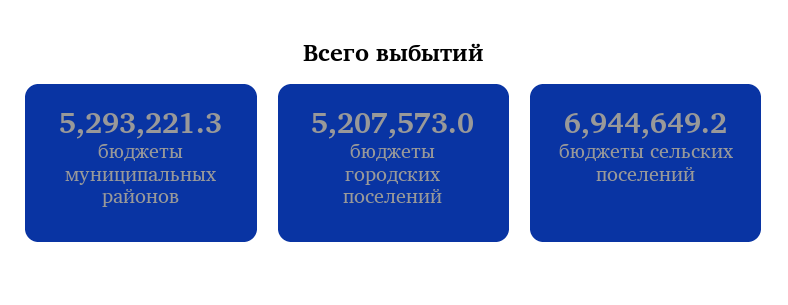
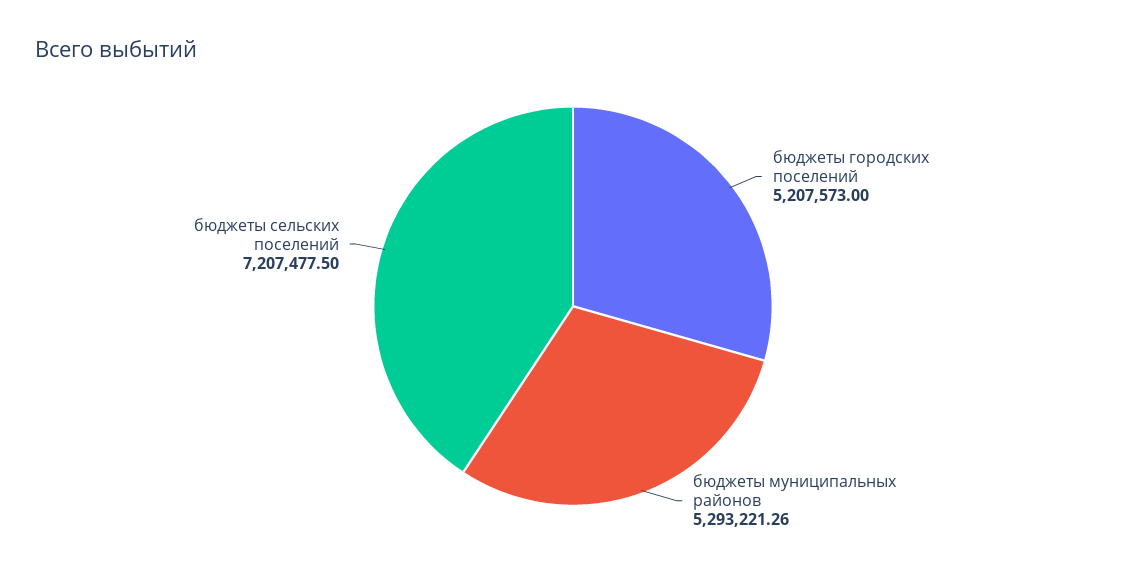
  {
    "бюджеты муниципальных районов": 5293221.26,
    "бюджеты городских поселений": 5207573,
-   "бюджеты сельских поселений": 6944649.2
+   "бюджеты сельских поселений": 7207477.5
  }

